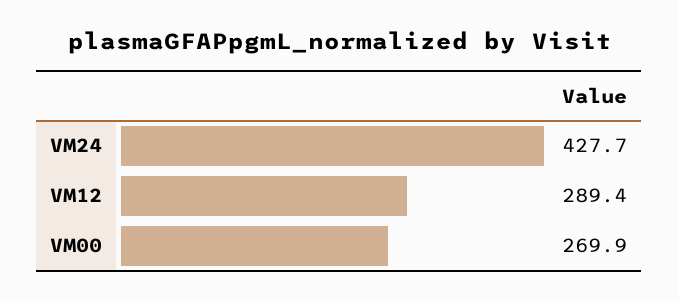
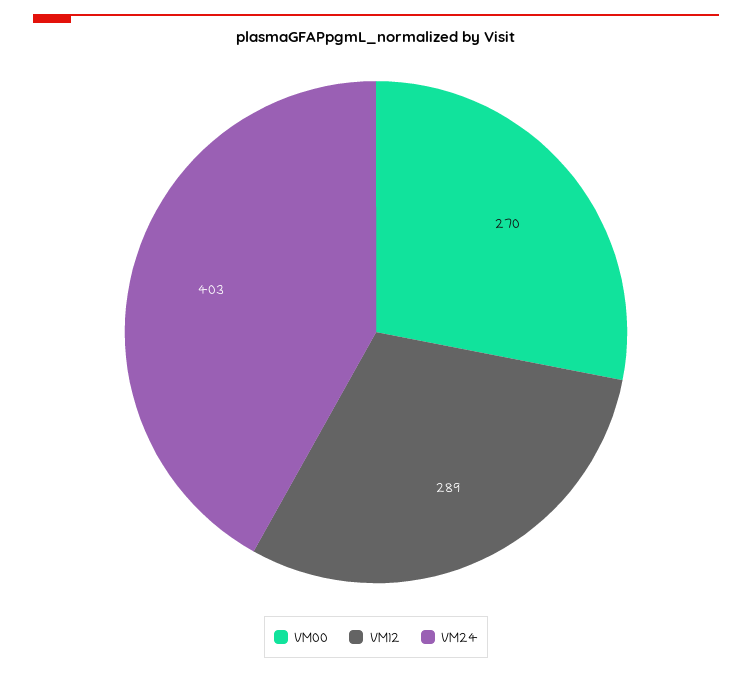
  {
-   "VM24": 427.7,
+   "VM24": 403,
    "VM12": 289.4,
    "VM00": 269.9
  }

